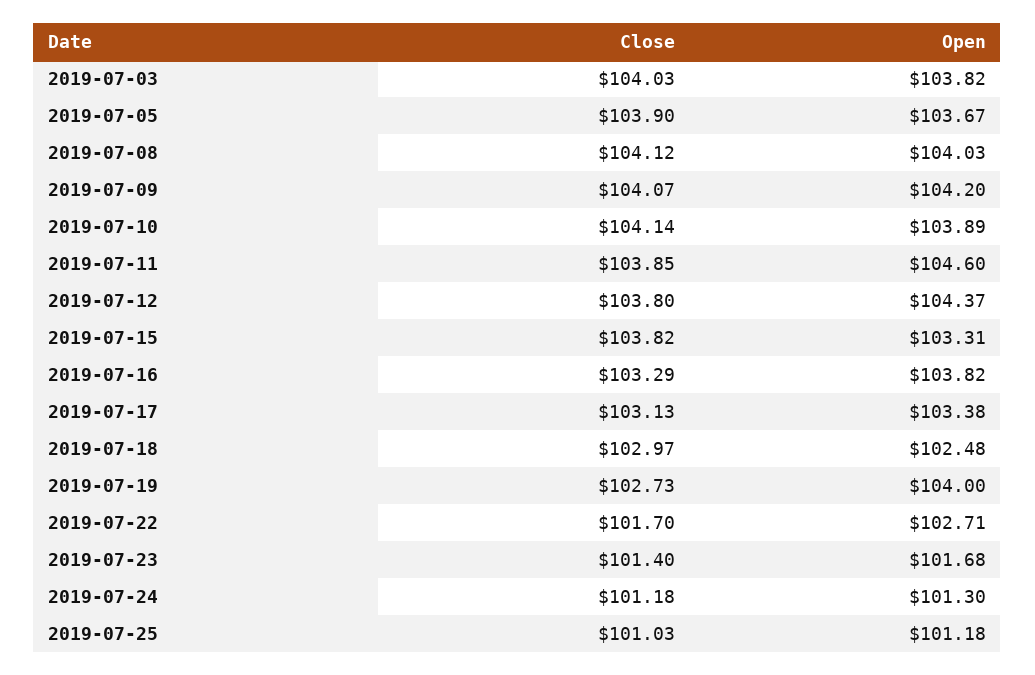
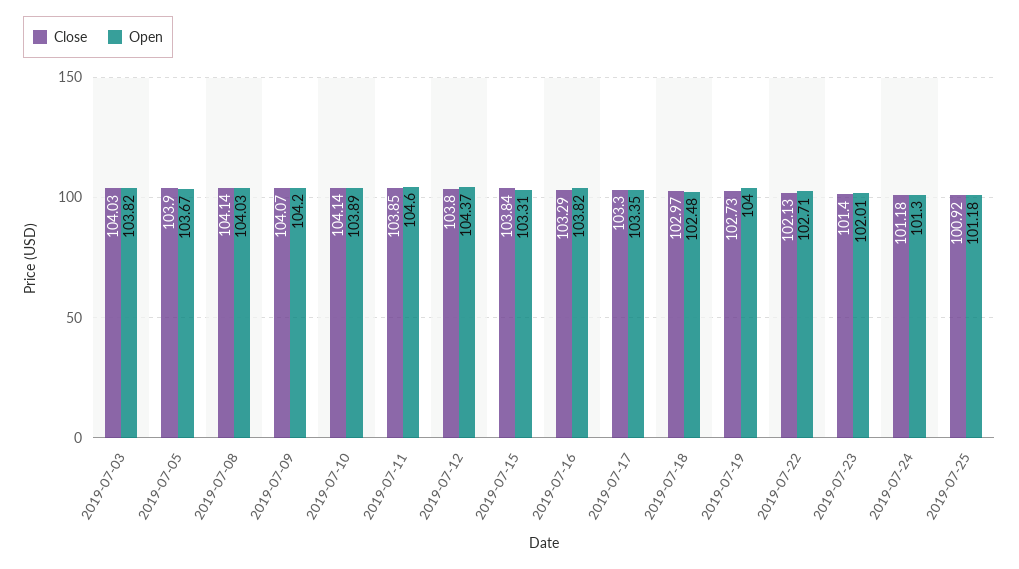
  {
    "Close": {
      "2019-07-03": 104.03,
      "2019-07-05": 103.9,
-     "2019-07-08": 104.12,
+     "2019-07-08": 104.14,
      "2019-07-09": 104.07,
      "2019-07-10": 104.14,
      "2019-07-11": 103.85,
      "2019-07-12": 103.8,
-     "2019-07-15": 103.82,
+     "2019-07-15": 103.84,
      "2019-07-16": 103.29,
-     "2019-07-17": 103.13,
+     "2019-07-17": 103.3,
      "2019-07-18": 102.97,
      "2019-07-19": 102.73,
-     "2019-07-22": 101.7,
+     "2019-07-22": 102.13,
      "2019-07-23": 101.4,
      "2019-07-24": 101.18,
-     "2019-07-25": 101.03
+     "2019-07-25": 100.92
    },
    "Open": {
      "2019-07-03": 103.82,
      "2019-07-05": 103.67,
      "2019-07-08": 104.03,
      "2019-07-09": 104.2,
      "2019-07-10": 103.89,
      "2019-07-11": 104.6,
      "2019-07-12": 104.37,
      "2019-07-15": 103.31,
      "2019-07-16": 103.82,
-     "2019-07-17": 103.38,
+     "2019-07-17": 103.35,
      "2019-07-18": 102.48,
      "2019-07-19": 104,
      "2019-07-22": 102.71,
-     "2019-07-23": 101.68,
+     "2019-07-23": 102.01,
      "2019-07-24": 101.3,
      "2019-07-25": 101.18
    }
  }

